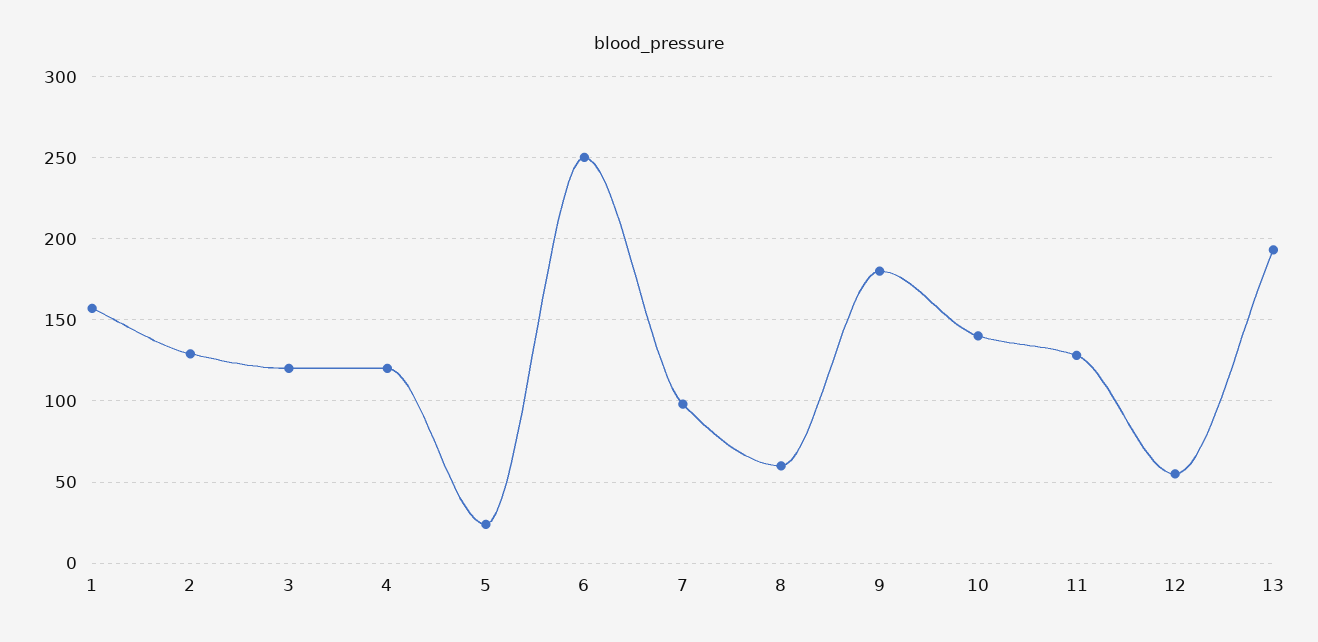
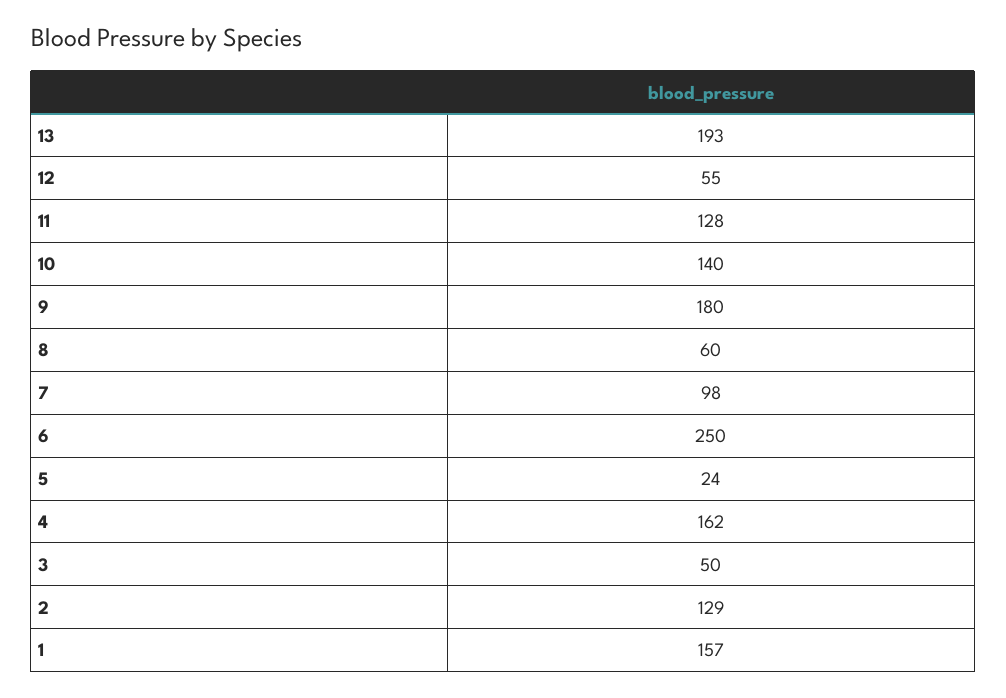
  {
    "1": 157,
    "2": 129,
-   "3": 120,
+   "3": 50,
-   "4": 120,
+   "4": 162,
    "5": 24,
    "6": 250,
    "7": 98,
    "8": 60,
    "9": 180,
    "10": 140,
    "11": 128,
    "12": 55,
    "13": 193
  }

